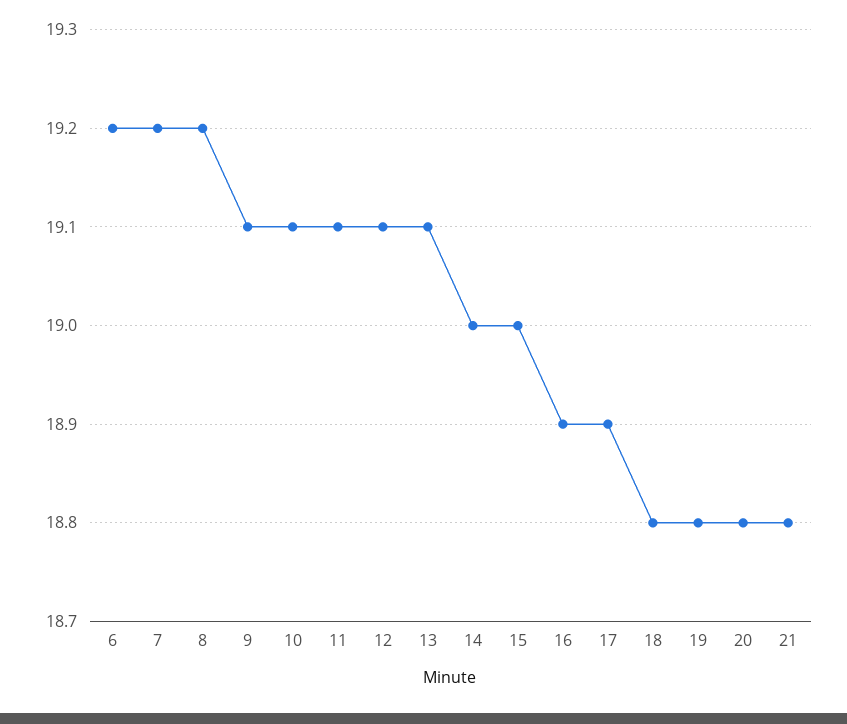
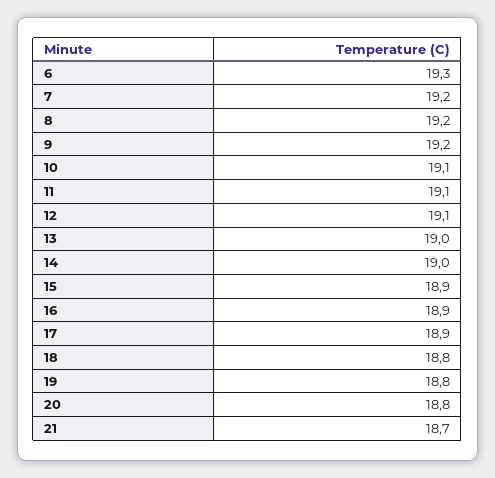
  {
-   "6": 19.2,
+   "6": 19.3,
    "7": 19.2,
    "8": 19.2,
-   "9": 19.1,
+   "9": 19.2,
    "10": 19.1,
    "11": 19.1,
    "12": 19.1,
-   "13": 19.1,
+   "13": 19,
    "14": 19,
-   "15": 19,
+   "15": 18.9,
    "16": 18.9,
    "17": 18.9,
    "18": 18.8,
    "19": 18.8,
    "20": 18.8,
-   "21": 18.8
+   "21": 18.7
  }

